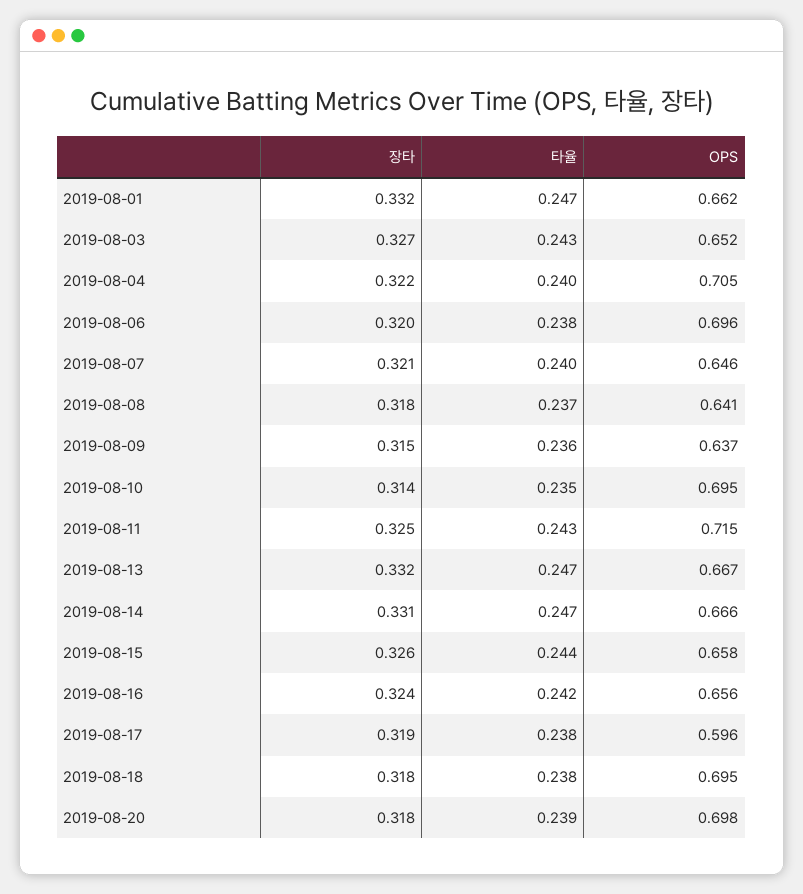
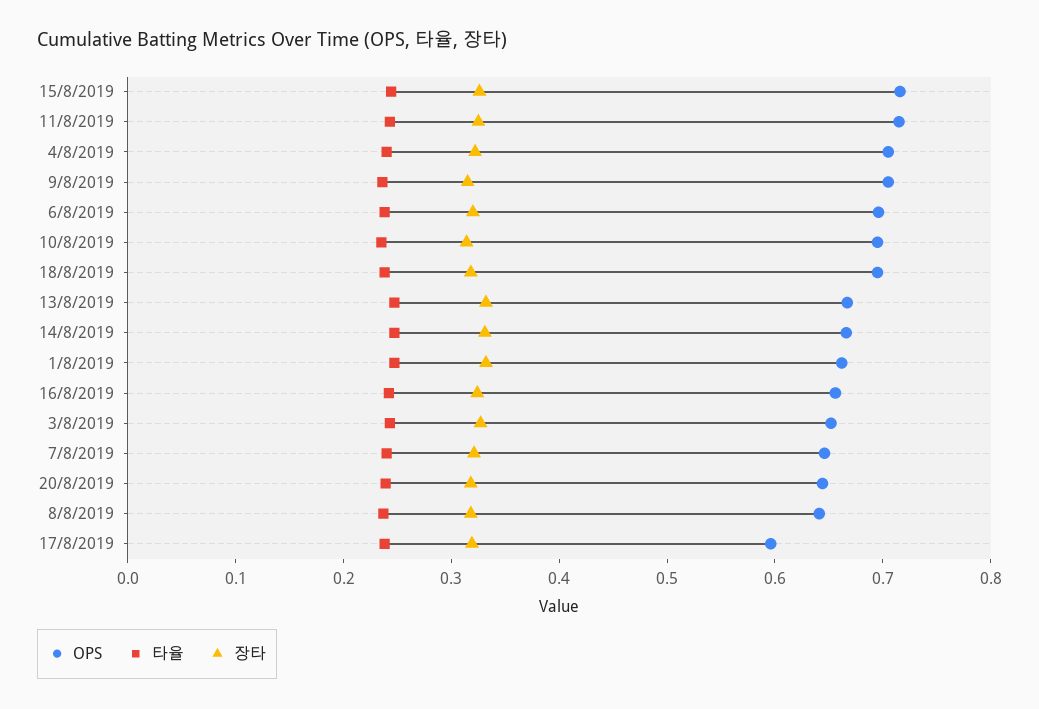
  {
    "장타": {
      "2019-08-01": 0.332,
      "2019-08-03": 0.327,
      "2019-08-04": 0.322,
      "2019-08-06": 0.32,
      "2019-08-07": 0.321,
      "2019-08-08": 0.318,
      "2019-08-09": 0.315,
      "2019-08-10": 0.314,
      "2019-08-11": 0.325,
      "2019-08-13": 0.332,
      "2019-08-14": 0.331,
      "2019-08-15": 0.326,
      "2019-08-16": 0.324,
      "2019-08-17": 0.319,
      "2019-08-18": 0.318,
      "2019-08-20": 0.318
    },
    "타율": {
      "2019-08-01": 0.247,
      "2019-08-03": 0.243,
      "2019-08-04": 0.24,
      "2019-08-06": 0.238,
      "2019-08-07": 0.24,
      "2019-08-08": 0.237,
      "2019-08-09": 0.236,
      "2019-08-10": 0.235,
      "2019-08-11": 0.243,
      "2019-08-13": 0.247,
      "2019-08-14": 0.247,
      "2019-08-15": 0.244,
      "2019-08-16": 0.242,
      "2019-08-17": 0.238,
      "2019-08-18": 0.238,
      "2019-08-20": 0.239
    },
    "OPS": {
      "2019-08-01": 0.662,
      "2019-08-03": 0.652,
      "2019-08-04": 0.705,
      "2019-08-06": 0.696,
      "2019-08-07": 0.646,
      "2019-08-08": 0.641,
-     "2019-08-09": 0.637,
+     "2019-08-09": 0.7,
      "2019-08-10": 0.695,
      "2019-08-11": 0.715,
      "2019-08-13": 0.667,
      "2019-08-14": 0.666,
-     "2019-08-15": 0.658,
+     "2019-08-15": 0.72,
      "2019-08-16": 0.656,
      "2019-08-17": 0.596,
      "2019-08-18": 0.695,
-     "2019-08-20": 0.698
+     "2019-08-20": 0.64
    }
  }

